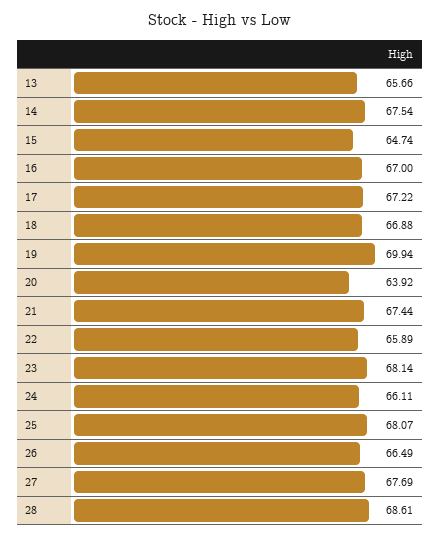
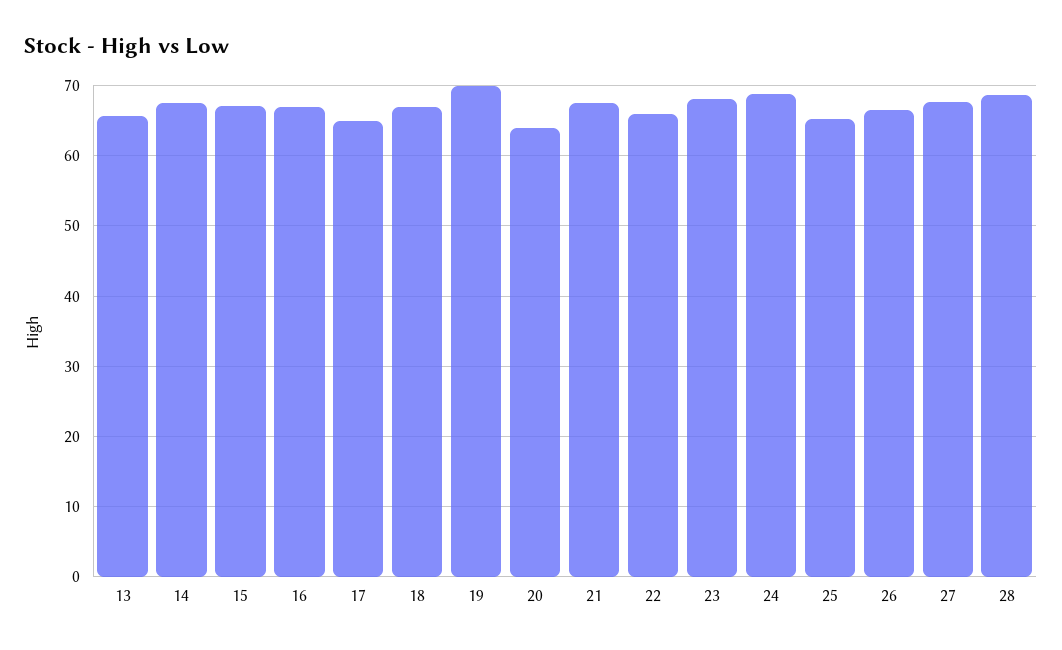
  {
    "13": 65.66,
    "14": 67.54,
-   "15": 64.74,
+   "15": 67,
    "16": 67,
-   "17": 67.22,
+   "17": 65,
    "18": 66.88,
    "19": 69.94,
    "20": 63.92,
    "21": 67.44,
    "22": 65.89,
    "23": 68.14,
-   "24": 66.11,
+   "24": 69,
-   "25": 68.07,
+   "25": 65,
    "26": 66.49,
    "27": 67.69,
    "28": 68.61
  }

